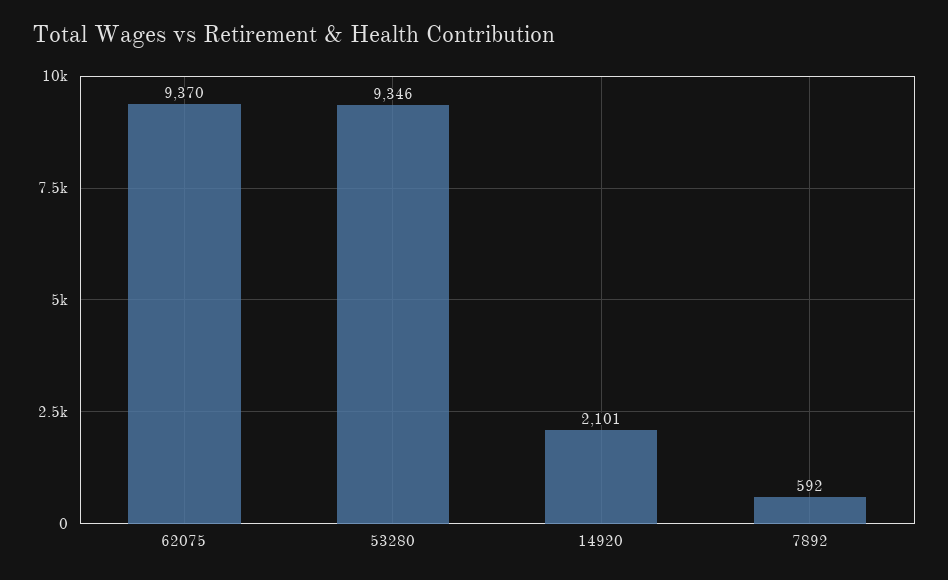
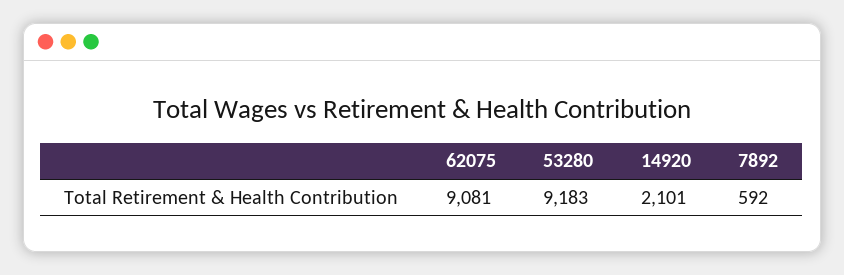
  {
-   "62075": 9370,
+   "62075": 9081,
-   "53280": 9346,
+   "53280": 9183,
    "14920": 2101,
    "7892": 592
  }

